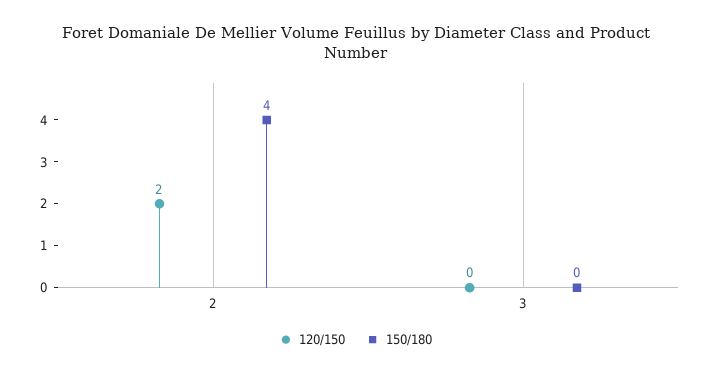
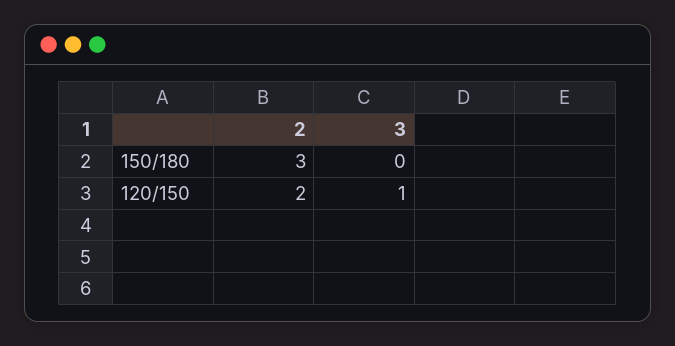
  {
    "120/150": {
      "2": 2,
-     "3": 0
+     "3": 1
    },
    "150/180": {
-     "2": 4,
+     "2": 3,
      "3": 0
    }
  }

